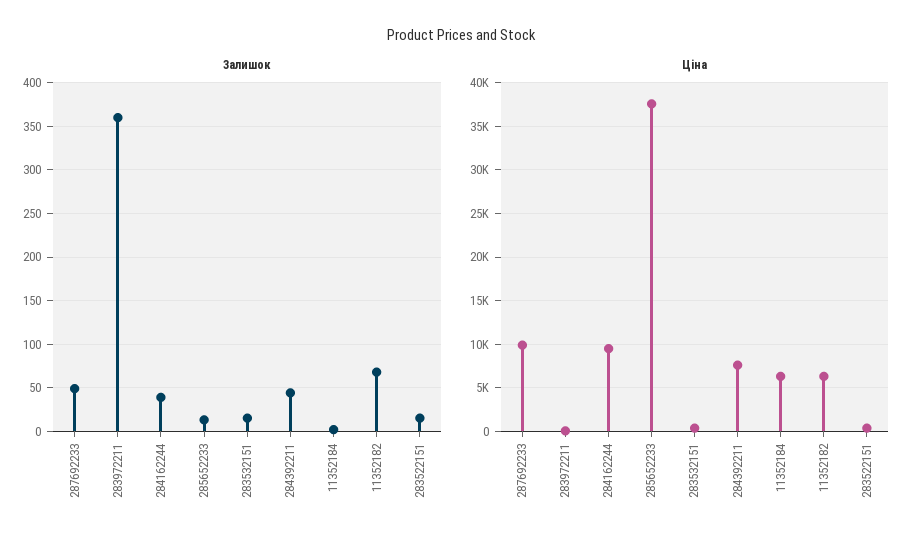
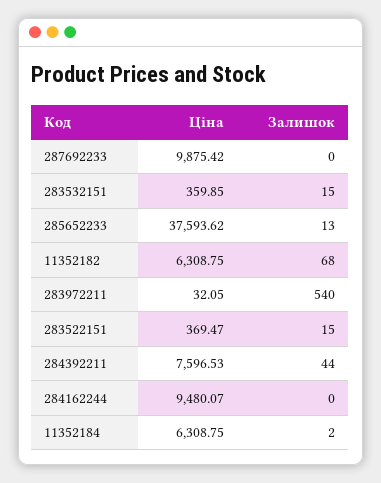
  {
    "Залишок": {
-     "287692233": 50,
+     "287692233": 0,
-     "283972211": 360,
+     "283972211": 540,
-     "284162244": 40,
+     "284162244": 0,
      "285652233": 13,
      "283532151": 15,
      "284392211": 44,
      "11352184": 2,
      "11352182": 68,
      "283522151": 15
    },
    "Ціна": {
      "287692233": 9875.42,
      "283972211": 32.05,
      "284162244": 9480.07,
      "285652233": 37593.62,
      "283532151": 359.85,
      "284392211": 7596.53,
      "11352184": 6308.75,
      "11352182": 6308.75,
      "283522151": 369.47
    }
  }

